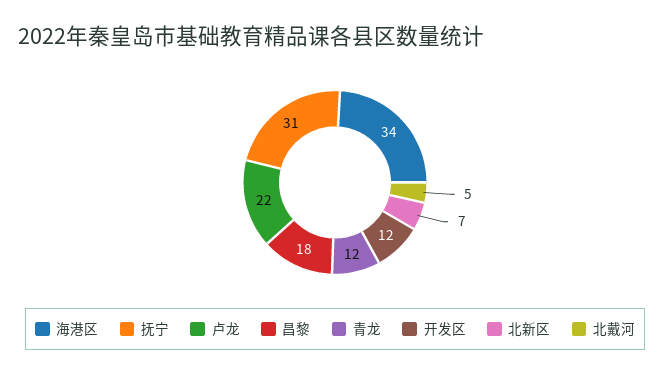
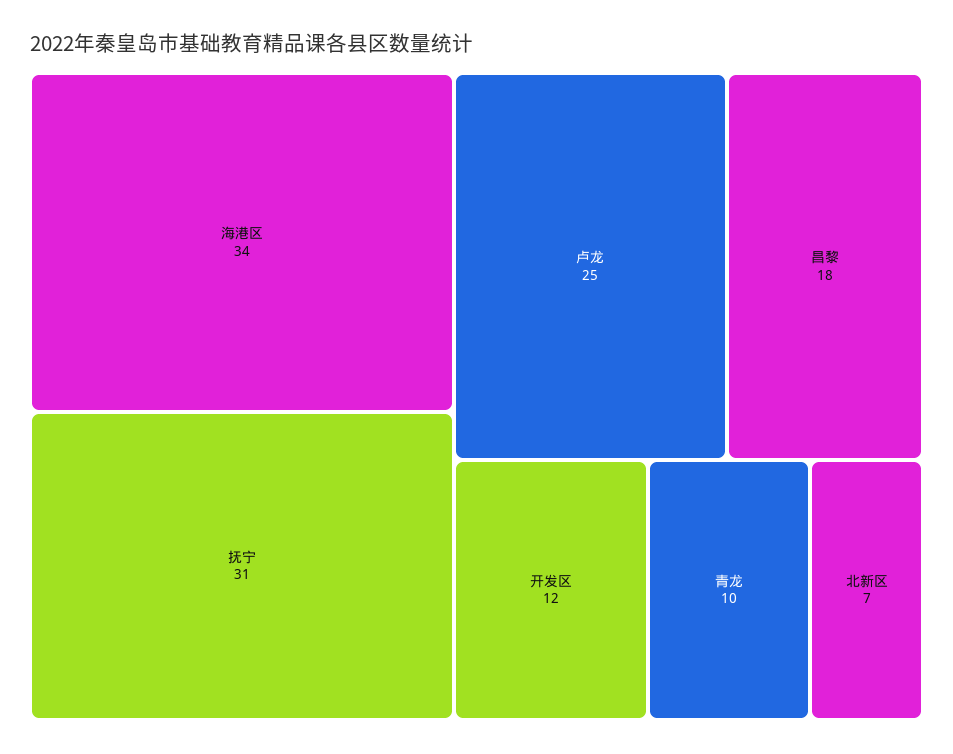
  {
    "海港区": 34,
    "抚宁": 31,
-   "卢龙": 22,
+   "卢龙": 25,
    "昌黎": 18,
-   "青龙": 12,
+   "青龙": 10,
    "开发区": 12,
-   "北新区": 7,
+   "北新区": 7
-   "北戴河": 5
  }

